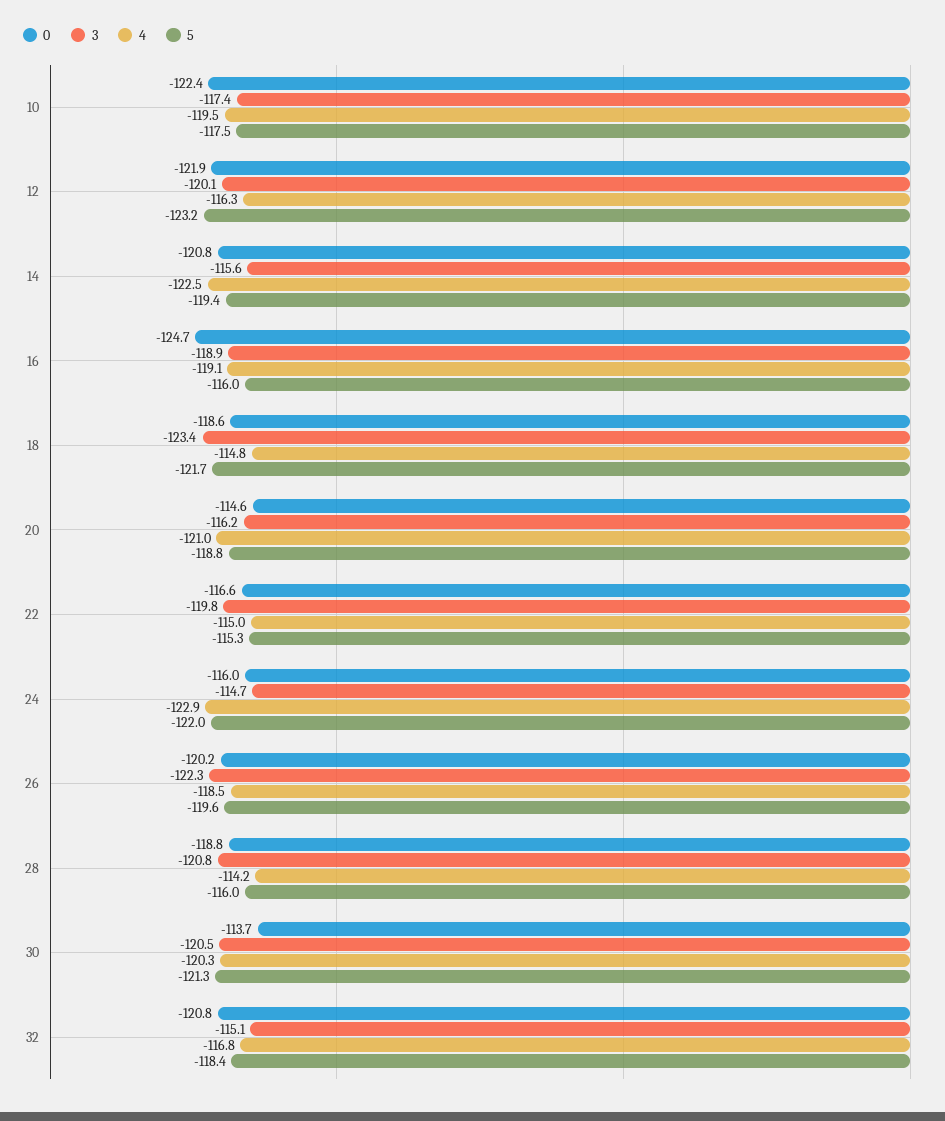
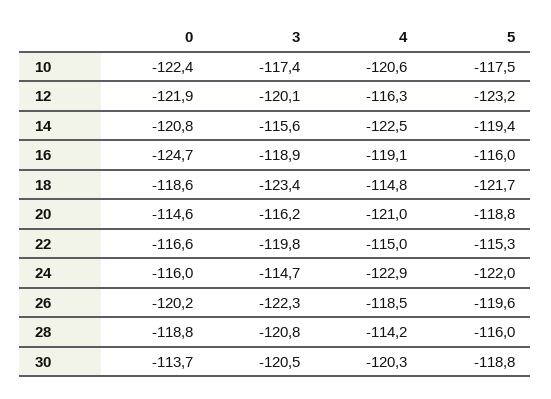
  {
    "0": {
      "10": -122.4,
      "12": -121.9,
      "14": -120.8,
      "16": -124.7,
      "18": -118.6,
      "20": -114.6,
      "22": -116.6,
      "24": -116,
      "26": -120.2,
      "28": -118.8,
-     "30": -113.7,
+     "30": -113.7
-     "32": -120.8
    },
    "3": {
      "10": -117.4,
      "12": -120.1,
      "14": -115.6,
      "16": -118.9,
      "18": -123.4,
      "20": -116.2,
      "22": -119.8,
      "24": -114.7,
      "26": -122.3,
      "28": -120.8,
-     "30": -120.5,
+     "30": -120.5
-     "32": -115.1
    },
    "4": {
-     "10": -119.5,
+     "10": -120.6,
      "12": -116.3,
      "14": -122.5,
      "16": -119.1,
      "18": -114.8,
      "20": -121,
      "22": -115,
      "24": -122.9,
      "26": -118.5,
      "28": -114.2,
-     "30": -120.3,
+     "30": -120.3
-     "32": -116.8
    },
    "5": {
      "10": -117.5,
      "12": -123.2,
      "14": -119.4,
      "16": -116,
      "18": -121.7,
      "20": -118.8,
      "22": -115.3,
      "24": -122,
      "26": -119.6,
      "28": -116,
-     "30": -121.3,
+     "30": -118.8
-     "32": -118.4
    }
  }

